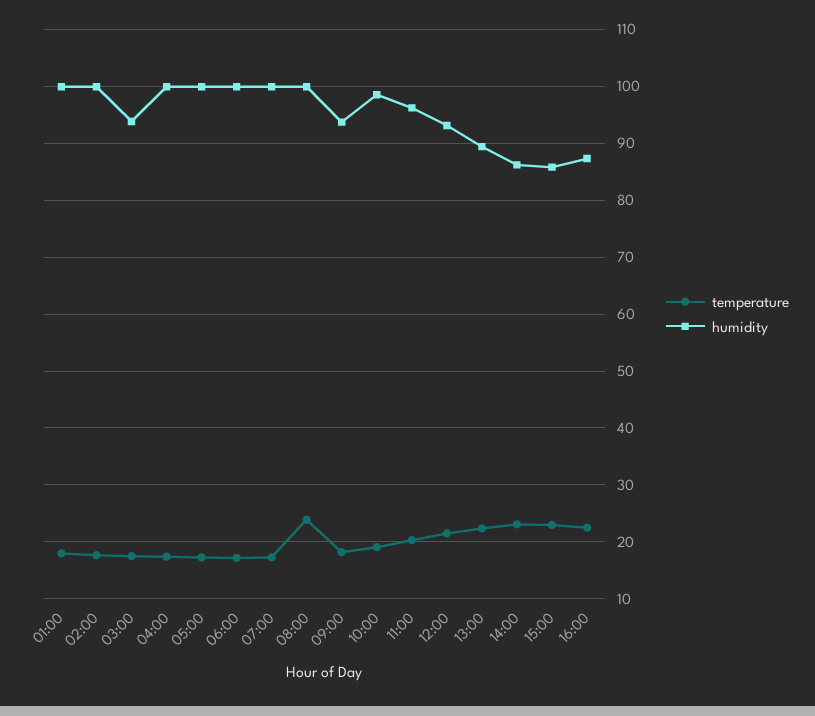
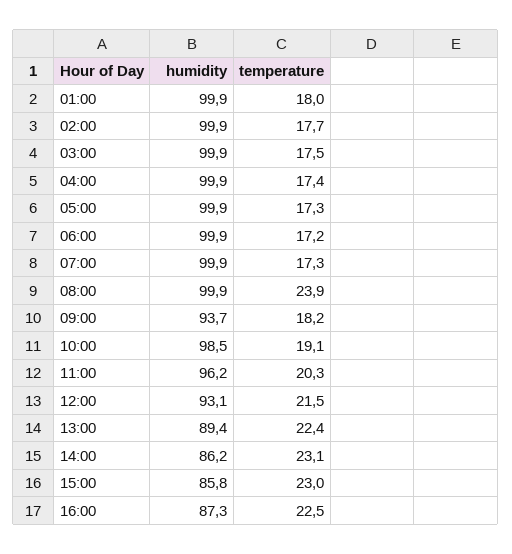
  {
    "temperature": {
      "01:00": 18,
      "02:00": 17.7,
      "03:00": 17.5,
      "04:00": 17.4,
      "05:00": 17.3,
      "06:00": 17.2,
      "07:00": 17.3,
      "08:00": 23.9,
      "09:00": 18.2,
      "10:00": 19.1,
      "11:00": 20.3,
      "12:00": 21.5,
      "13:00": 22.4,
      "14:00": 23.1,
      "15:00": 23,
      "16:00": 22.5
    },
    "humidity": {
      "01:00": 99.9,
      "02:00": 99.9,
-     "03:00": 94,
+     "03:00": 99.9,
      "04:00": 99.9,
      "05:00": 99.9,
      "06:00": 99.9,
      "07:00": 99.9,
      "08:00": 99.9,
      "09:00": 93.7,
      "10:00": 98.5,
      "11:00": 96.2,
      "12:00": 93.1,
      "13:00": 89.4,
      "14:00": 86.2,
      "15:00": 85.8,
      "16:00": 87.3
    }
  }

